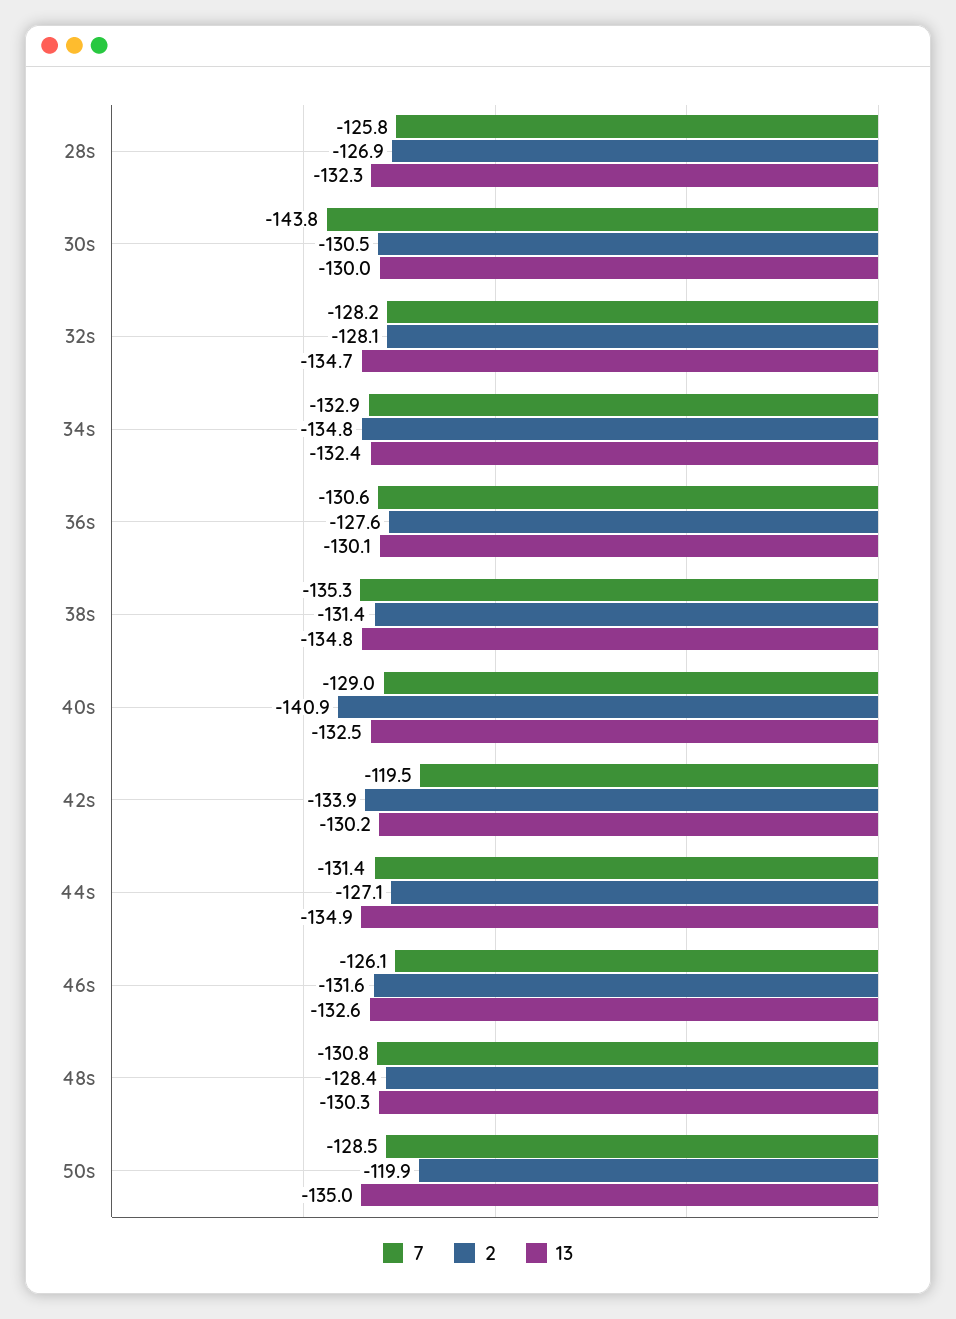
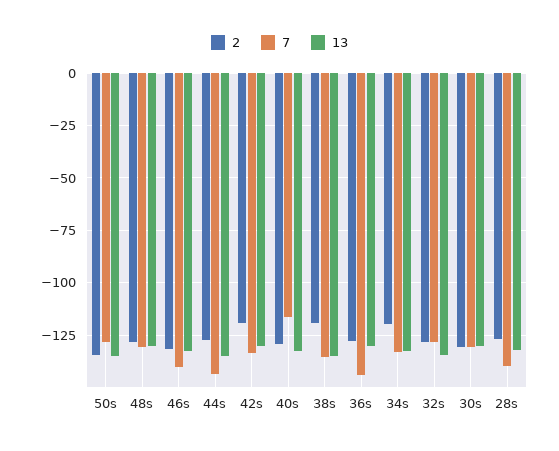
  {
    "7": {
-     "28s": -125.8,
+     "28s": -140,
-     "30s": -143.8,
+     "30s": -130,
      "32s": -128.2,
      "34s": -132.9,
-     "36s": -130.6,
+     "36s": -145,
      "38s": -135.3,
-     "40s": -129,
+     "40s": -115,
-     "42s": -119.5,
+     "42s": -135,
-     "44s": -131.4,
+     "44s": -145,
-     "46s": -126.1,
+     "46s": -140,
      "48s": -130.8,
      "50s": -128.5
    },
    "2": {
      "28s": -126.9,
      "30s": -130.5,
      "32s": -128.1,
-     "34s": -134.8,
+     "34s": -120,
      "36s": -127.6,
-     "38s": -131.4,
+     "38s": -120,
-     "40s": -140.9,
+     "40s": -130,
-     "42s": -133.9,
+     "42s": -120,
      "44s": -127.1,
      "46s": -131.6,
      "48s": -128.4,
-     "50s": -119.9
+     "50s": -135
    },
    "13": {
      "28s": -132.3,
      "30s": -130,
      "32s": -134.7,
      "34s": -132.4,
      "36s": -130.1,
      "38s": -134.8,
      "40s": -132.5,
      "42s": -130.2,
      "44s": -134.9,
      "46s": -132.6,
      "48s": -130.3,
      "50s": -135
    }
  }

